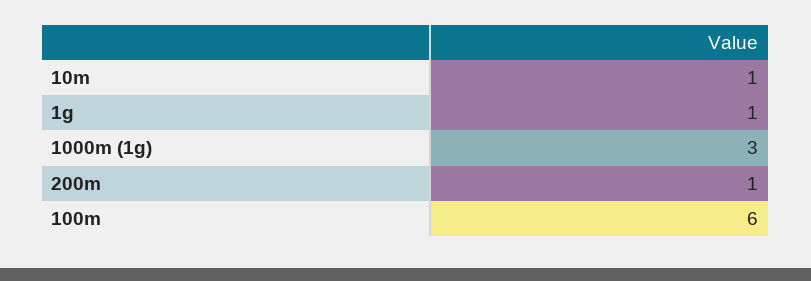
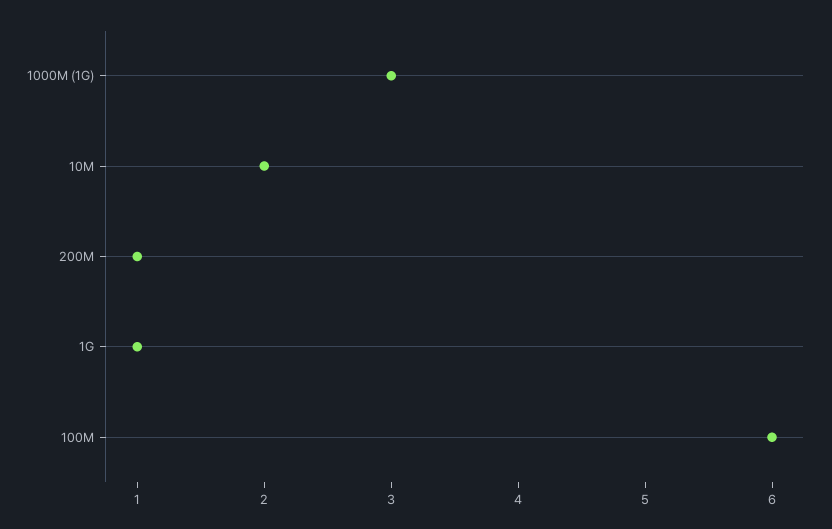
  {
-   "10m": 1,
+   "10m": 2,
    "1g": 1,
    "1000m (1g)": 3,
    "200m": 1,
    "100m": 6
  }

